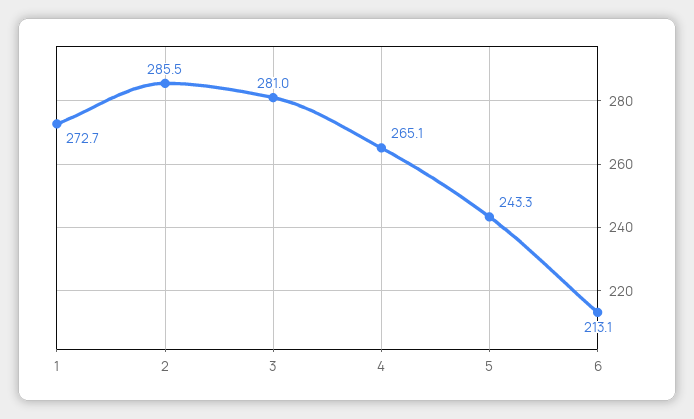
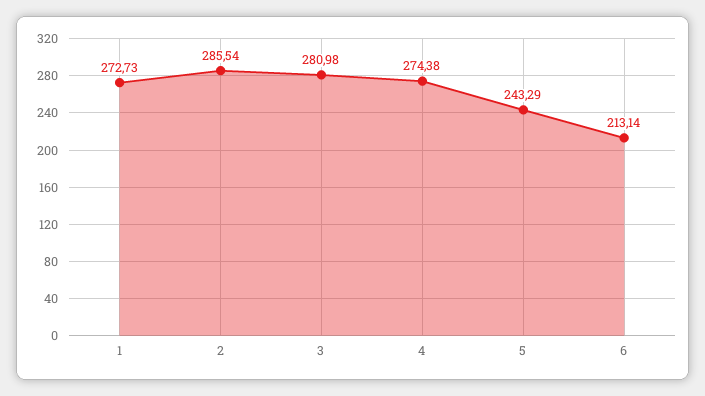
  {
    "1": 272.73,
    "2": 285.54,
    "3": 280.98,
-   "4": 265.1,
+   "4": 274.38,
    "5": 243.29,
    "6": 213.14
  }

